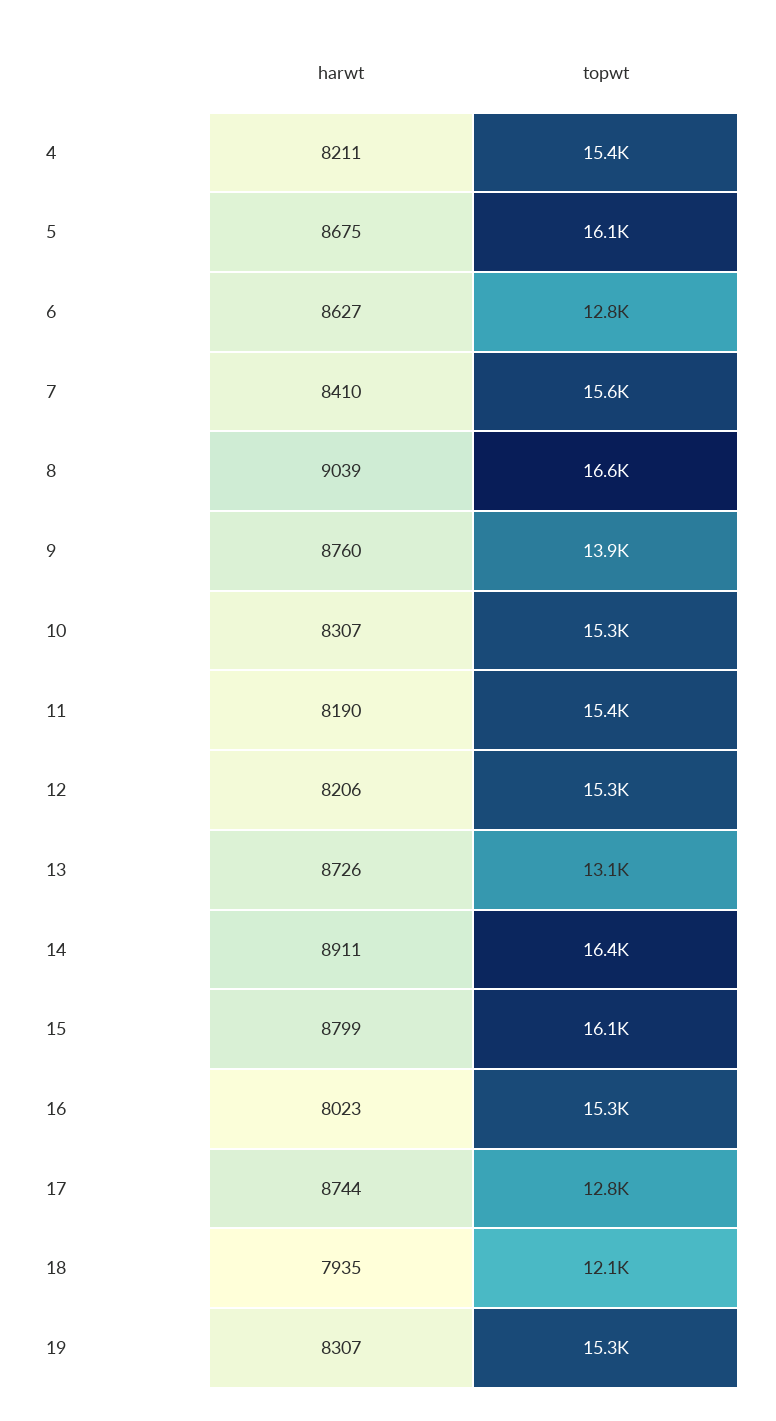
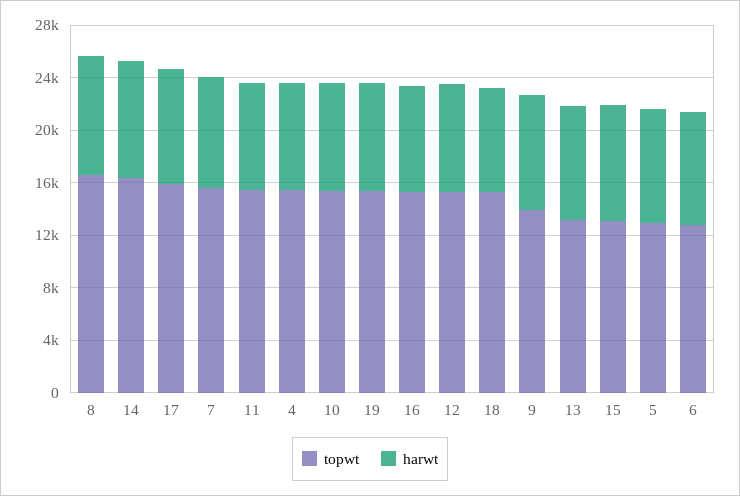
  {
    "harwt": {
      "4": 8211,
      "5": 8675,
      "6": 8627,
      "7": 8410,
      "8": 9039,
      "9": 8760,
      "10": 8307,
      "11": 8190,
      "12": 8206,
      "13": 8726,
      "14": 8911,
      "15": 8799,
      "16": 8023,
      "17": 8744,
      "18": 7935,
      "19": 8307
    },
    "topwt": {
      "4": 15400,
-     "5": 16100,
+     "5": 13000,
      "6": 12800,
      "7": 15600,
      "8": 16600,
      "9": 13900,
      "10": 15300,
      "11": 15400,
      "12": 15300,
      "13": 13100,
      "14": 16400,
-     "15": 16100,
+     "15": 13000,
      "16": 15300,
-     "17": 12800,
+     "17": 16000,
-     "18": 12100,
+     "18": 15000,
      "19": 15300
    }
  }

